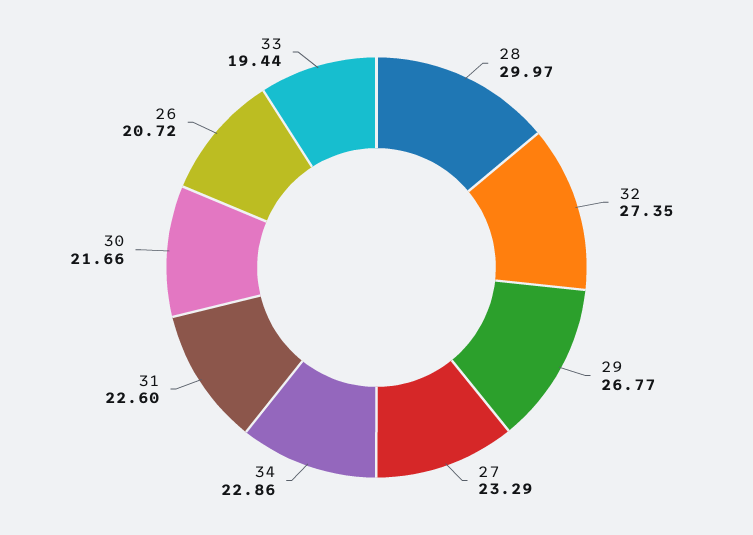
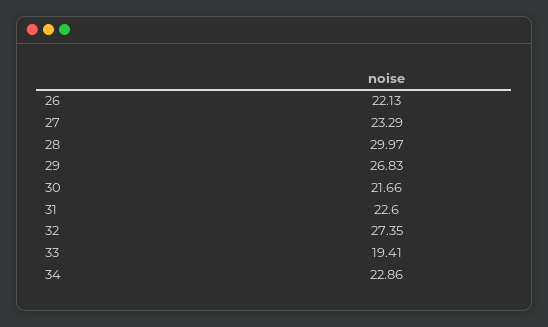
  {
    "28": 29.97,
    "32": 27.35,
-   "29": 26.77,
+   "29": 26.83,
    "27": 23.29,
    "34": 22.86,
    "31": 22.6,
    "30": 21.66,
-   "26": 20.72,
+   "26": 22.13,
-   "33": 19.44
+   "33": 19.41
  }

